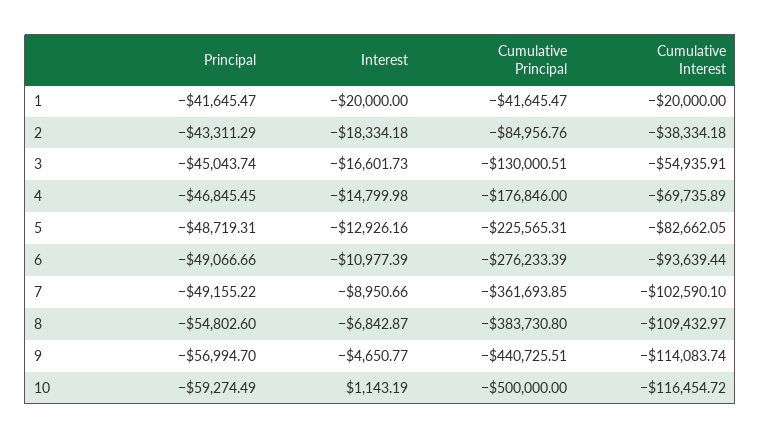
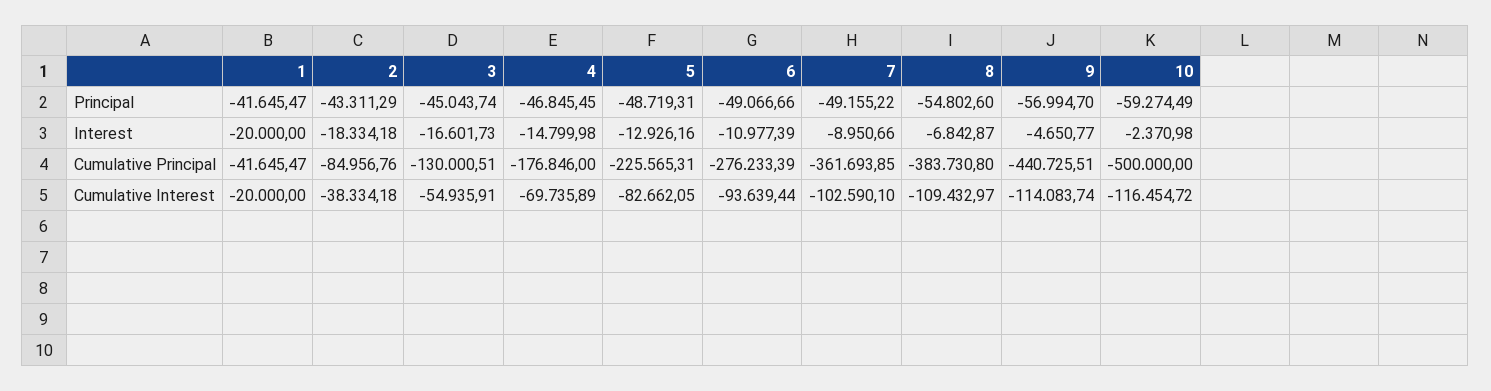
  {
    "Principal": {
      "1": -41645.47,
      "2": -43311.29,
      "3": -45043.74,
      "4": -46845.45,
      "5": -48719.31,
      "6": -49066.66,
      "7": -49155.22,
      "8": -54802.6,
      "9": -56994.7,
      "10": -59274.49
    },
    "Interest": {
      "1": -20000,
      "2": -18334.18,
      "3": -16601.73,
      "4": -14799.98,
      "5": -12926.16,
      "6": -10977.39,
      "7": -8950.66,
      "8": -6842.87,
      "9": -4650.77,
-     "10": 1143.19
+     "10": -2370.98
    },
    "Cumulative Principal": {
      "1": -41645.47,
      "2": -84956.76,
      "3": -130000.51,
      "4": -176846,
      "5": -225565.31,
      "6": -276233.39,
      "7": -361693.85,
      "8": -383730.8,
      "9": -440725.51,
      "10": -500000
    },
    "Cumulative Interest": {
      "1": -20000,
      "2": -38334.18,
      "3": -54935.91,
      "4": -69735.89,
      "5": -82662.05,
      "6": -93639.44,
      "7": -102590.1,
      "8": -109432.97,
      "9": -114083.74,
      "10": -116454.72
    }
  }

